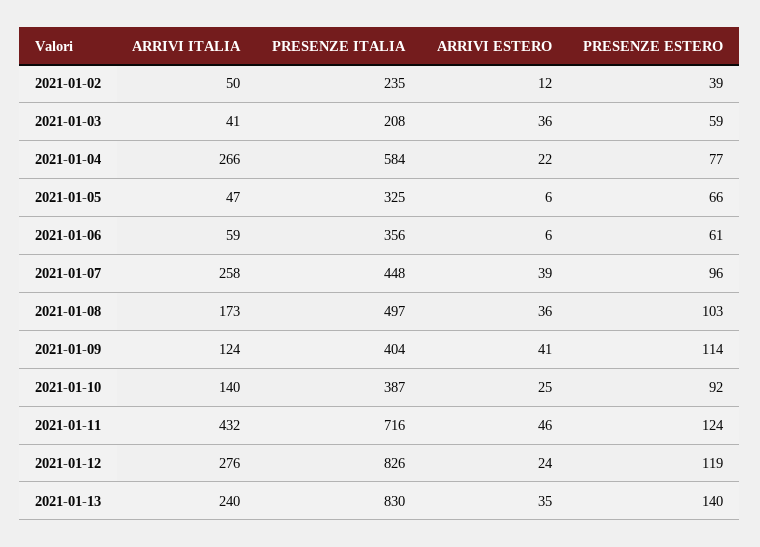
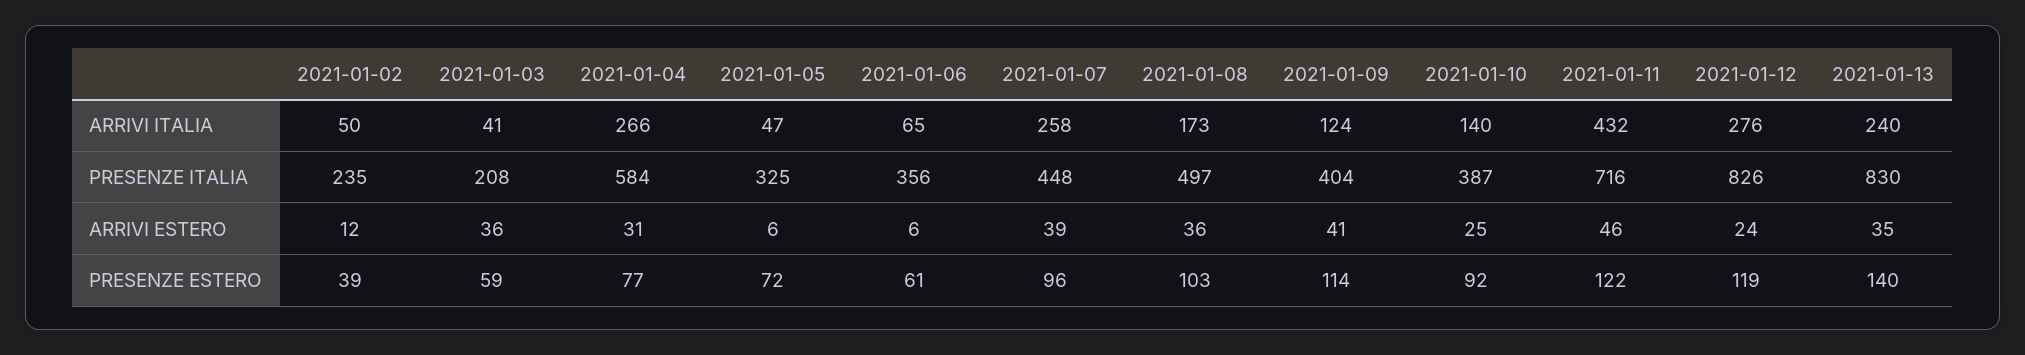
  {
    "ARRIVI ITALIA": {
      "2021-01-02": 50,
      "2021-01-03": 41,
      "2021-01-04": 266,
      "2021-01-05": 47,
-     "2021-01-06": 59,
+     "2021-01-06": 65,
      "2021-01-07": 258,
      "2021-01-08": 173,
      "2021-01-09": 124,
      "2021-01-10": 140,
      "2021-01-11": 432,
      "2021-01-12": 276,
      "2021-01-13": 240
    },
    "PRESENZE ITALIA": {
      "2021-01-02": 235,
      "2021-01-03": 208,
      "2021-01-04": 584,
      "2021-01-05": 325,
      "2021-01-06": 356,
      "2021-01-07": 448,
      "2021-01-08": 497,
      "2021-01-09": 404,
      "2021-01-10": 387,
      "2021-01-11": 716,
      "2021-01-12": 826,
      "2021-01-13": 830
    },
    "ARRIVI ESTERO": {
      "2021-01-02": 12,
      "2021-01-03": 36,
-     "2021-01-04": 22,
+     "2021-01-04": 31,
      "2021-01-05": 6,
      "2021-01-06": 6,
      "2021-01-07": 39,
      "2021-01-08": 36,
      "2021-01-09": 41,
      "2021-01-10": 25,
      "2021-01-11": 46,
      "2021-01-12": 24,
      "2021-01-13": 35
    },
    "PRESENZE ESTERO": {
      "2021-01-02": 39,
      "2021-01-03": 59,
      "2021-01-04": 77,
-     "2021-01-05": 66,
+     "2021-01-05": 72,
      "2021-01-06": 61,
      "2021-01-07": 96,
      "2021-01-08": 103,
      "2021-01-09": 114,
      "2021-01-10": 92,
-     "2021-01-11": 124,
+     "2021-01-11": 122,
      "2021-01-12": 119,
      "2021-01-13": 140
    }
  }

